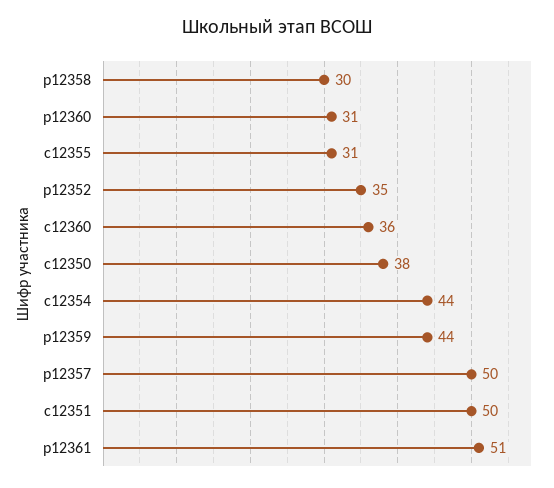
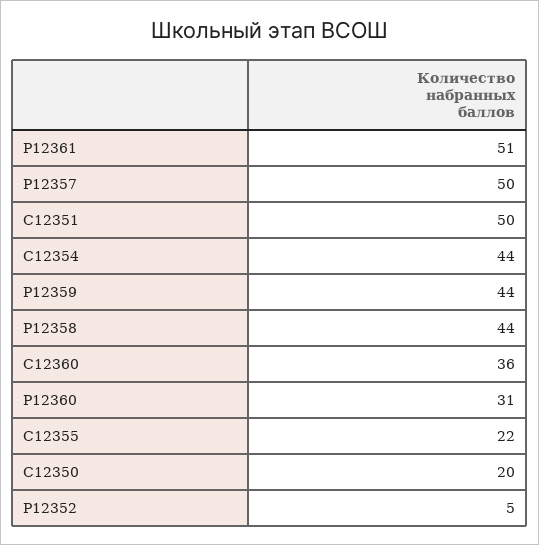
  {
-   "р12358": 30,
+   "р12358": 44,
    "р12360": 31,
-   "с12355": 31,
+   "с12355": 22,
-   "р12352": 35,
+   "р12352": 5,
    "с12360": 36,
-   "с12350": 38,
+   "с12350": 20,
    "с12354": 44,
    "р12359": 44,
    "р12357": 50,
    "с12351": 50,
    "р12361": 51
  }

